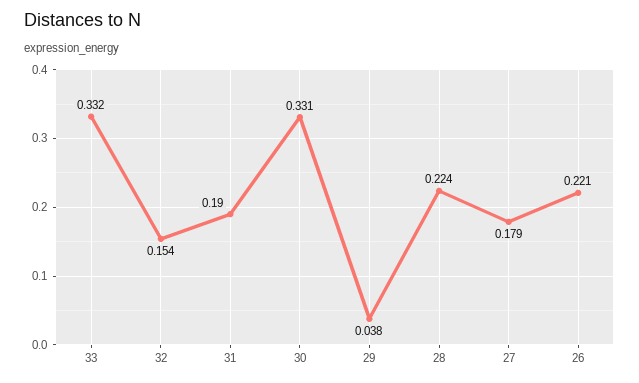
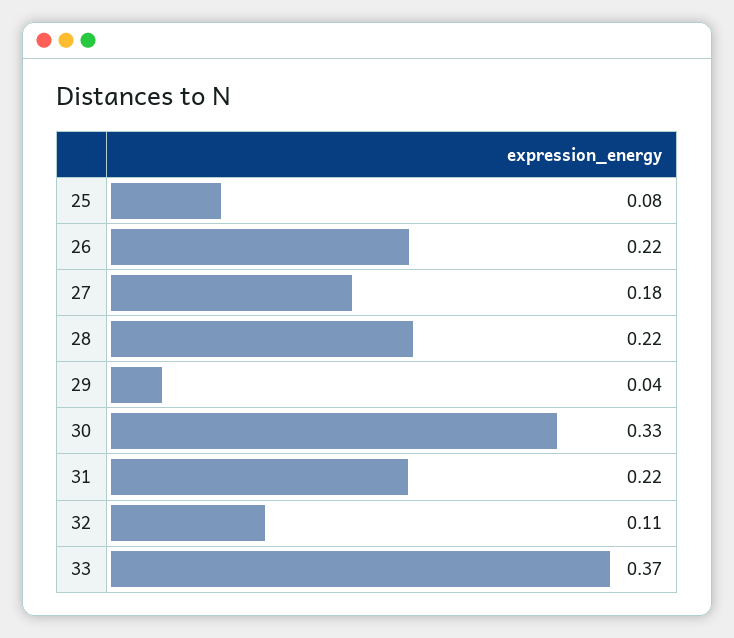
  {
-   "33": 0.332,
+   "33": 0.37,
-   "32": 0.154,
+   "32": 0.11,
-   "31": 0.19,
+   "31": 0.22,
    "30": 0.331,
    "29": 0.038,
    "28": 0.224,
    "27": 0.179,
-   "26": 0.221
+   "26": 0.221,
+   "25": 0.08
  }

